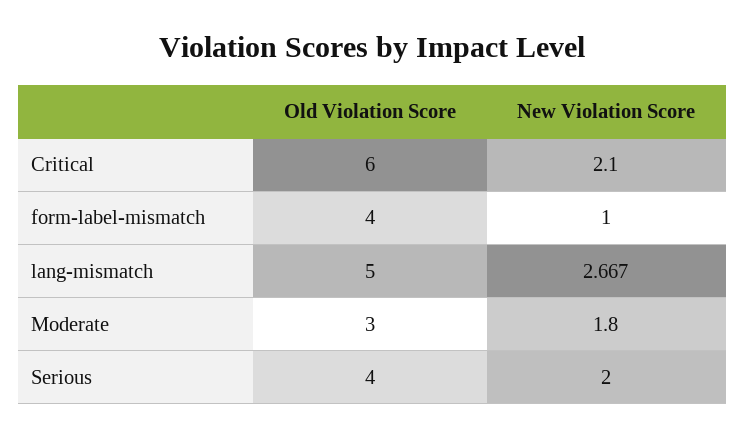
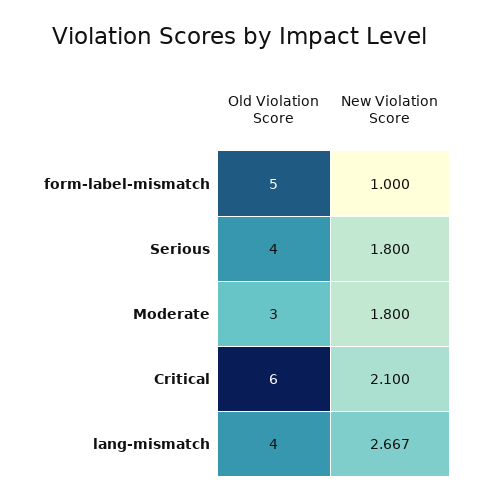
  {
    "Old Violation Score": {
      "Critical": 6,
-     "form-label-mismatch": 4,
+     "form-label-mismatch": 5,
-     "lang-mismatch": 5,
+     "lang-mismatch": 4,
      "Moderate": 3,
      "Serious": 4
    },
    "New Violation Score": {
      "Critical": 2.1,
      "form-label-mismatch": 1,
      "lang-mismatch": 2.667,
      "Moderate": 1.8,
-     "Serious": 2
+     "Serious": 1.8
    }
  }

